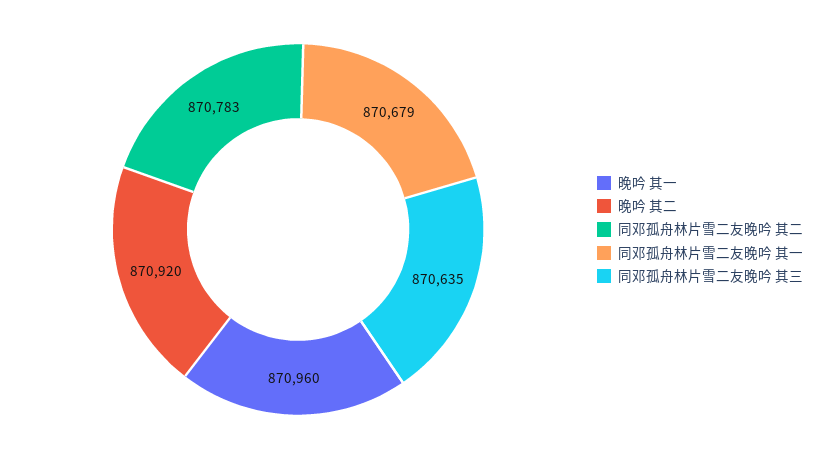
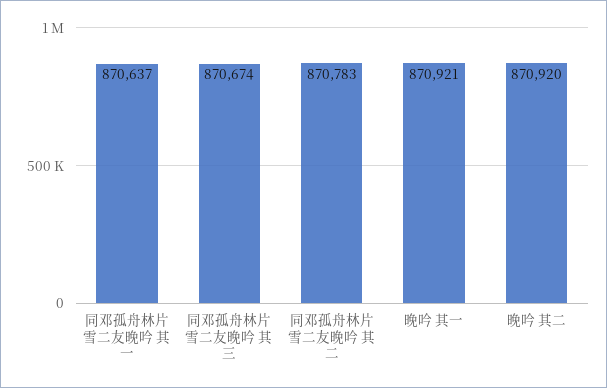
  {
-   "晚吟 其一": 870960,
+   "晚吟 其一": 870921,
    "晚吟 其二": 870920,
    "同邓孤舟林片雪二友晚吟 其二": 870783,
-   "同邓孤舟林片雪二友晚吟 其一": 870679,
+   "同邓孤舟林片雪二友晚吟 其一": 870637,
-   "同邓孤舟林片雪二友晚吟 其三": 870635
+   "同邓孤舟林片雪二友晚吟 其三": 870674
  }

